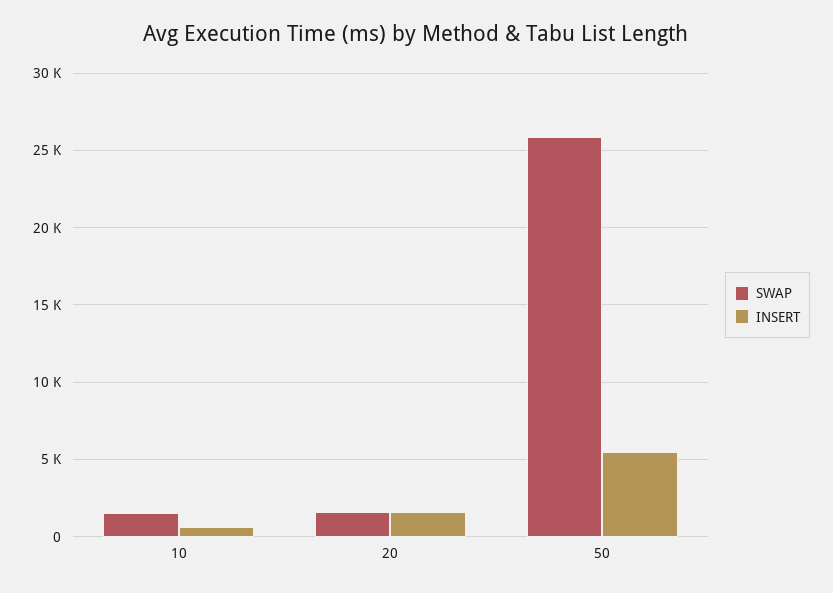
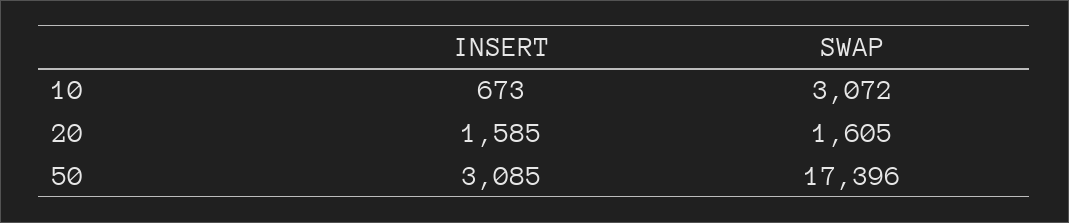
  {
    "SWAP": {
-     "10": 1500,
+     "10": 3072,
      "20": 1605,
-     "50": 26000
+     "50": 17396
    },
    "INSERT": {
      "10": 673,
      "20": 1585,
-     "50": 5500
+     "50": 3085
    }
  }

